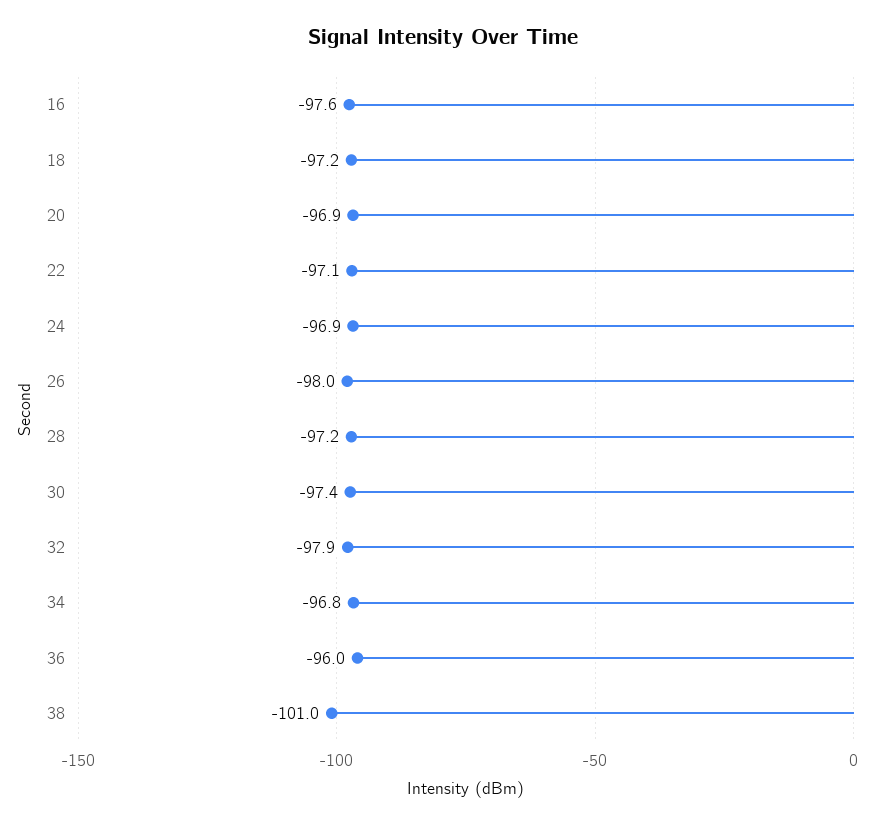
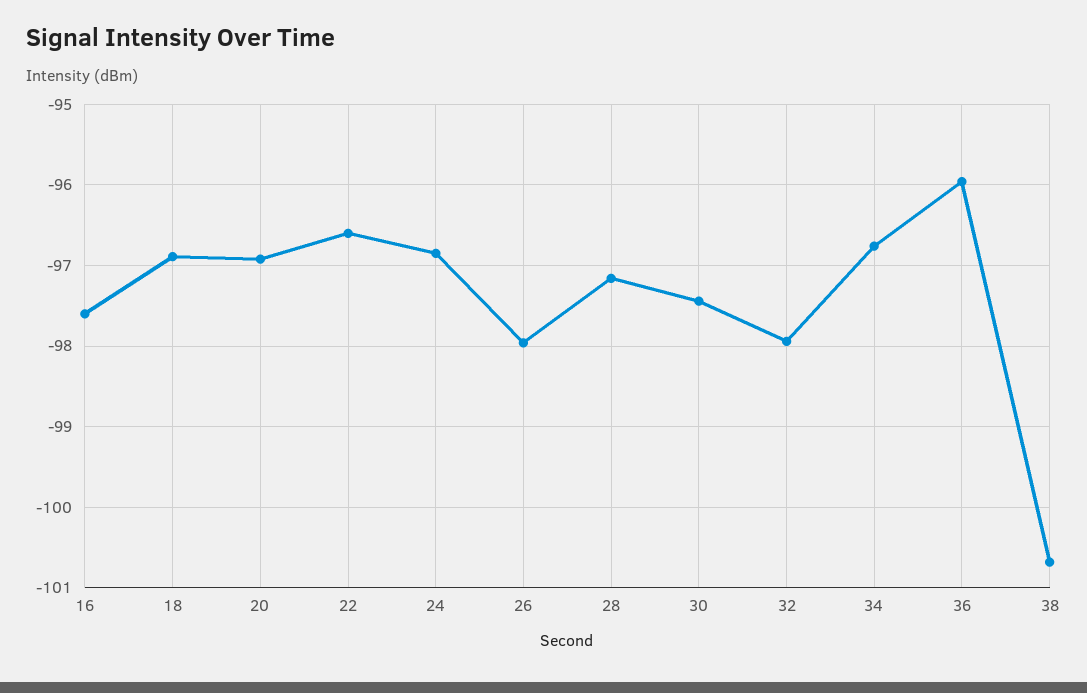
  {
    "16": -97.6,
-   "18": -97.2,
+   "18": -96.9,
    "20": -96.9,
-   "22": -97.1,
+   "22": -96.6,
    "24": -96.9,
    "26": -98,
    "28": -97.2,
    "30": -97.4,
    "32": -97.9,
    "34": -96.8,
    "36": -96,
-   "38": -101
+   "38": -100.7
  }

